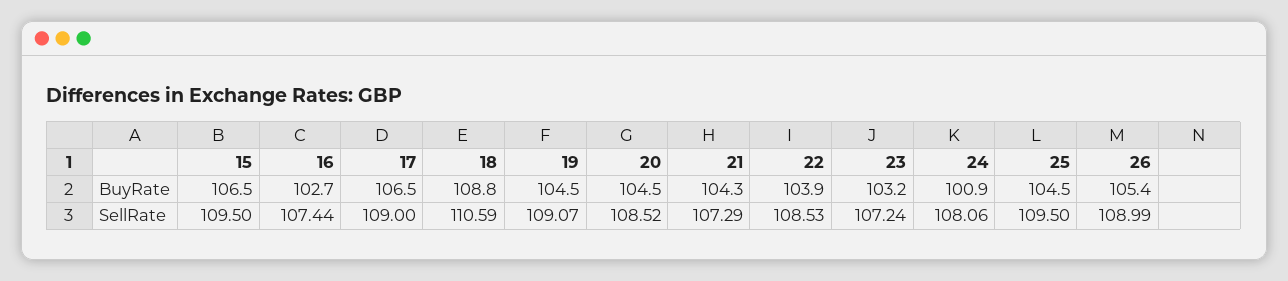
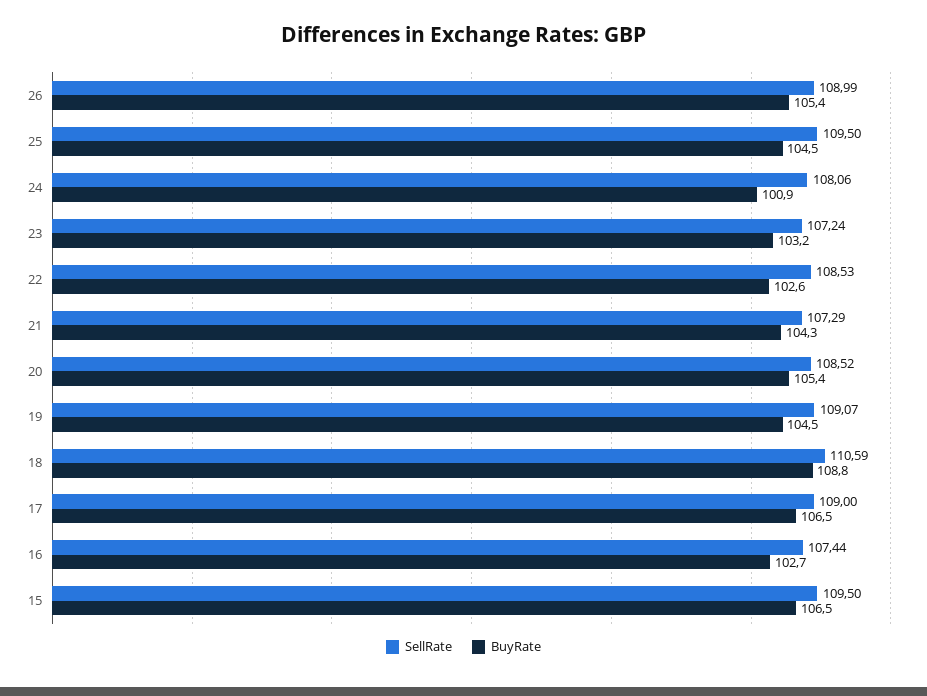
  {
    "BuyRate": {
      "15": 106.5,
      "16": 102.7,
      "17": 106.5,
      "18": 108.8,
      "19": 104.5,
-     "20": 104.5,
+     "20": 105.4,
      "21": 104.3,
-     "22": 103.9,
+     "22": 102.6,
      "23": 103.2,
      "24": 100.9,
      "25": 104.5,
      "26": 105.4
    },
    "SellRate": {
      "15": 109.5,
      "16": 107.44,
      "17": 109,
      "18": 110.59,
      "19": 109.07,
      "20": 108.52,
      "21": 107.29,
      "22": 108.53,
      "23": 107.24,
      "24": 108.06,
      "25": 109.5,
      "26": 108.99
    }
  }

